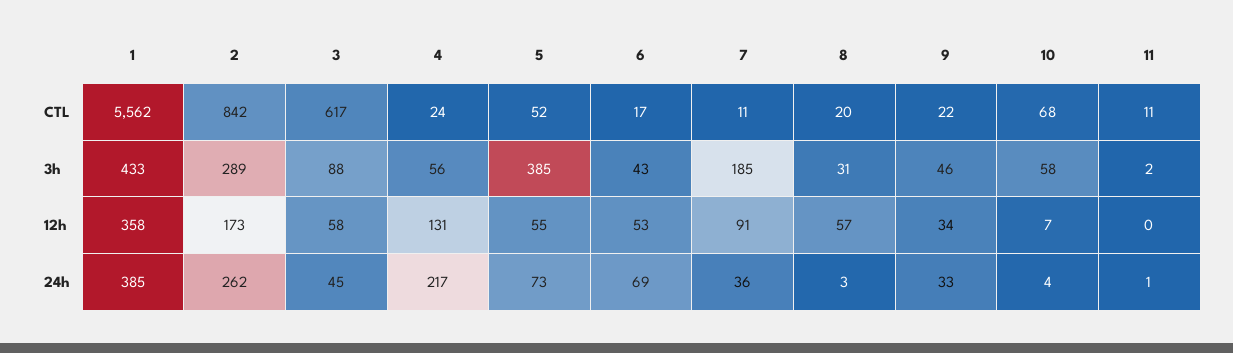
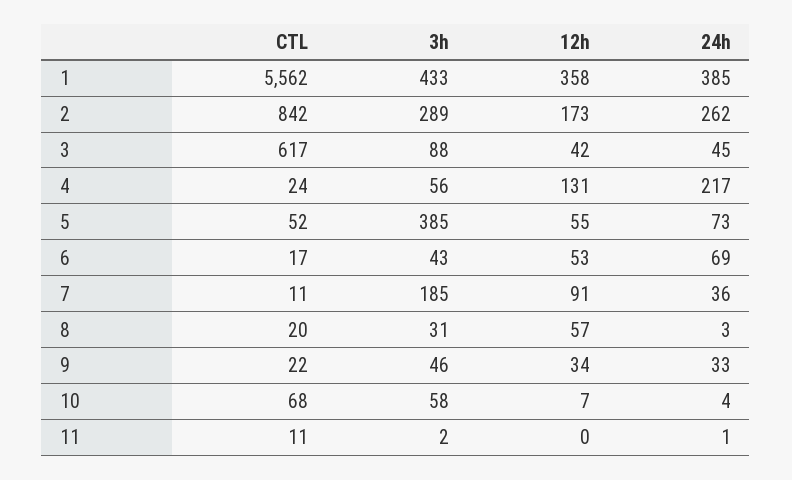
  {
    "1": {
      "CTL": 5562,
      "3h": 433,
      "12h": 358,
      "24h": 385
    },
    "2": {
      "CTL": 842,
      "3h": 289,
      "12h": 173,
      "24h": 262
    },
    "3": {
      "CTL": 617,
      "3h": 88,
-     "12h": 58,
+     "12h": 42,
      "24h": 45
    },
    "4": {
      "CTL": 24,
      "3h": 56,
      "12h": 131,
      "24h": 217
    },
    "5": {
      "CTL": 52,
      "3h": 385,
      "12h": 55,
      "24h": 73
    },
    "6": {
      "CTL": 17,
      "3h": 43,
      "12h": 53,
      "24h": 69
    },
    "7": {
      "CTL": 11,
      "3h": 185,
      "12h": 91,
      "24h": 36
    },
    "8": {
      "CTL": 20,
      "3h": 31,
      "12h": 57,
      "24h": 3
    },
    "9": {
      "CTL": 22,
      "3h": 46,
      "12h": 34,
      "24h": 33
    },
    "10": {
      "CTL": 68,
      "3h": 58,
      "12h": 7,
      "24h": 4
    },
    "11": {
      "CTL": 11,
      "3h": 2,
      "12h": 0,
      "24h": 1
    }
  }

